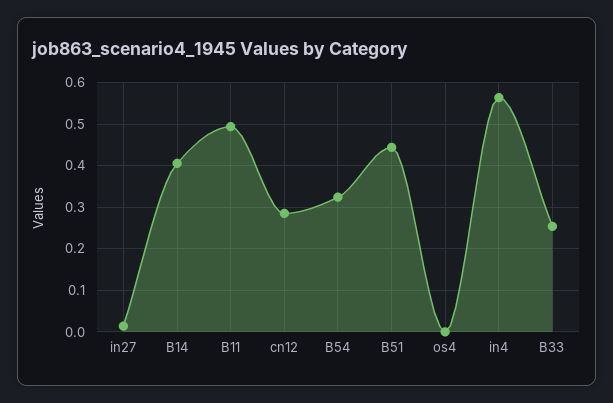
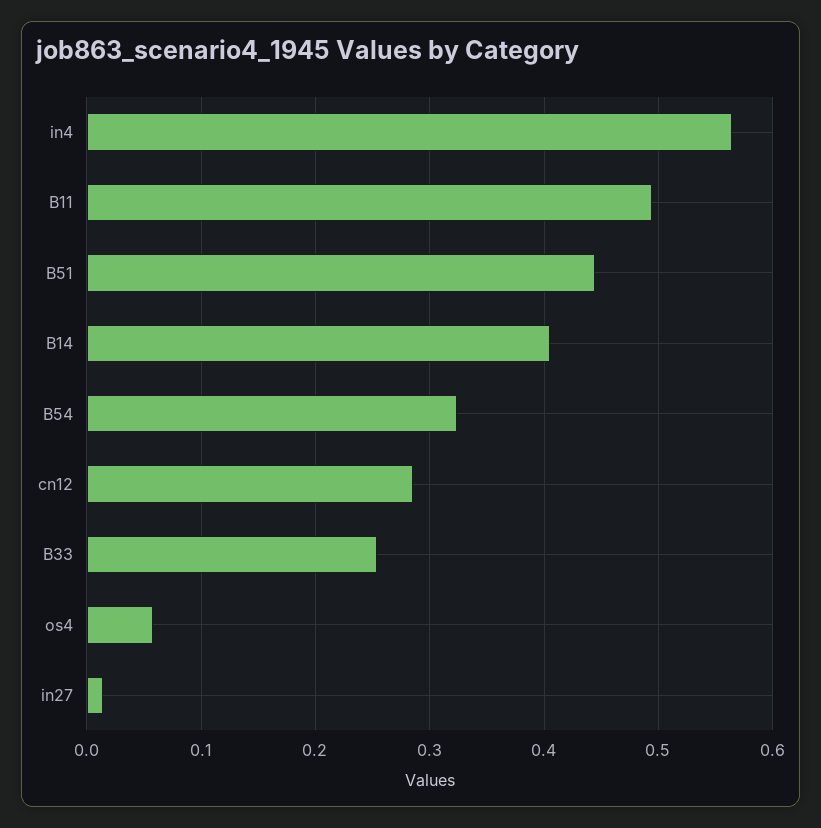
  {
    "in27": 0.01,
    "B14": 0.41,
    "B11": 0.49,
    "cn12": 0.29,
    "B54": 0.32,
    "B51": 0.44,
-   "os4": 0,
+   "os4": 0.06,
    "in4": 0.56,
    "B33": 0.25
  }

